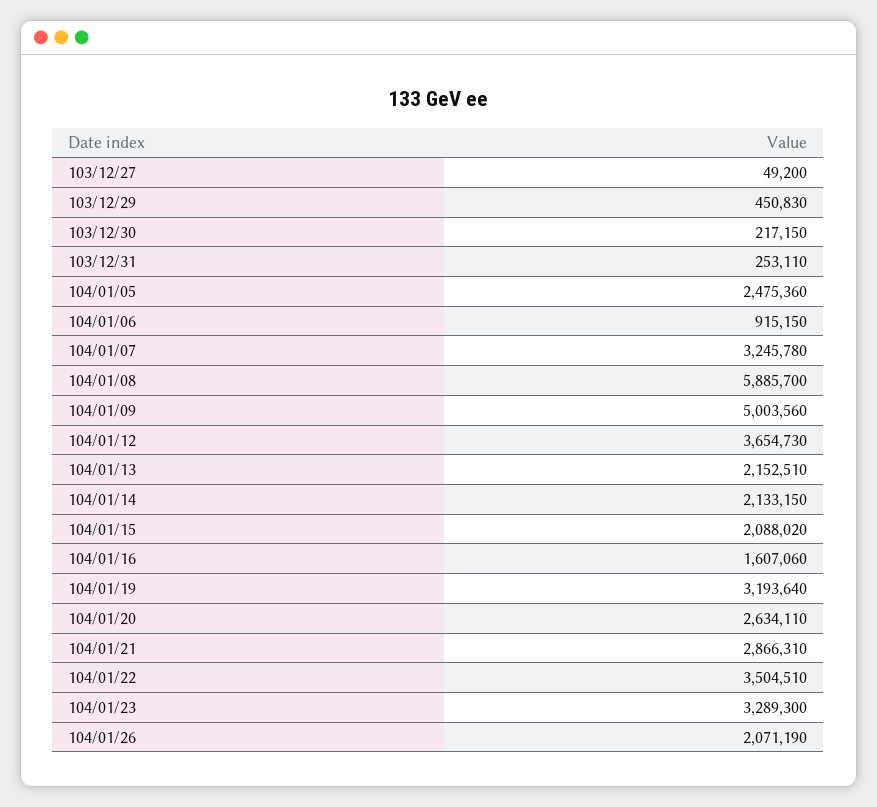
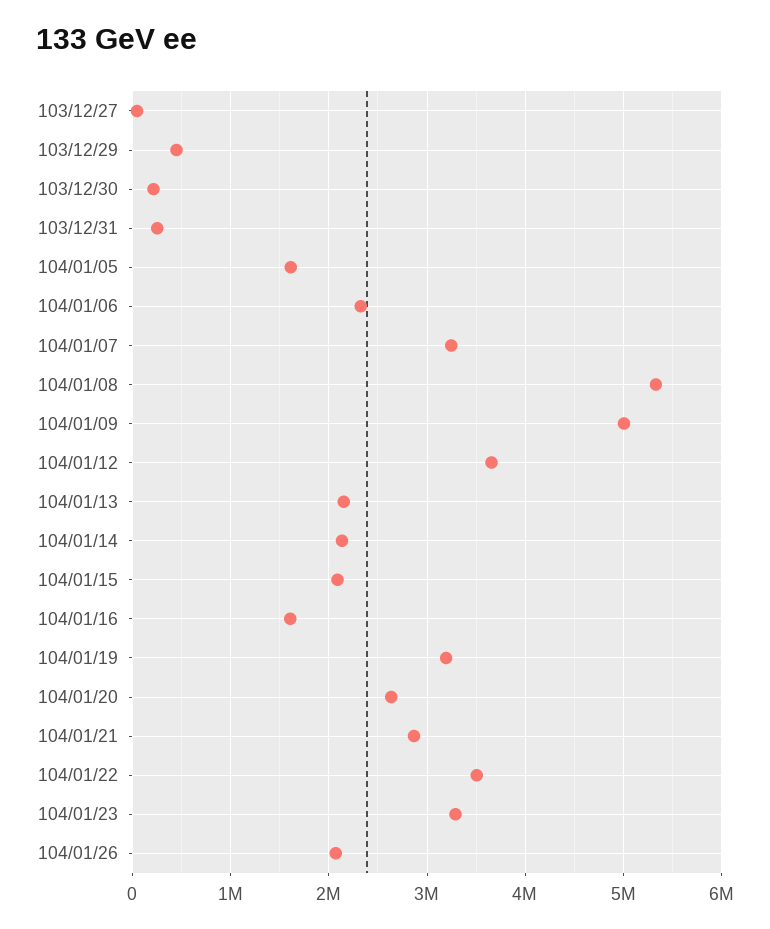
  {
    "103/12/27": 49200,
    "103/12/29": 450830,
    "103/12/30": 217150,
    "103/12/31": 253110,
-   "104/01/05": 2475360,
+   "104/01/05": 1600000,
-   "104/01/06": 915150,
+   "104/01/06": 2300000,
    "104/01/07": 3245780,
-   "104/01/08": 5885700,
+   "104/01/08": 5300000,
    "104/01/09": 5003560,
    "104/01/12": 3654730,
    "104/01/13": 2152510,
    "104/01/14": 2133150,
    "104/01/15": 2088020,
    "104/01/16": 1607060,
    "104/01/19": 3193640,
    "104/01/20": 2634110,
    "104/01/21": 2866310,
    "104/01/22": 3504510,
    "104/01/23": 3289300,
    "104/01/26": 2071190
  }

